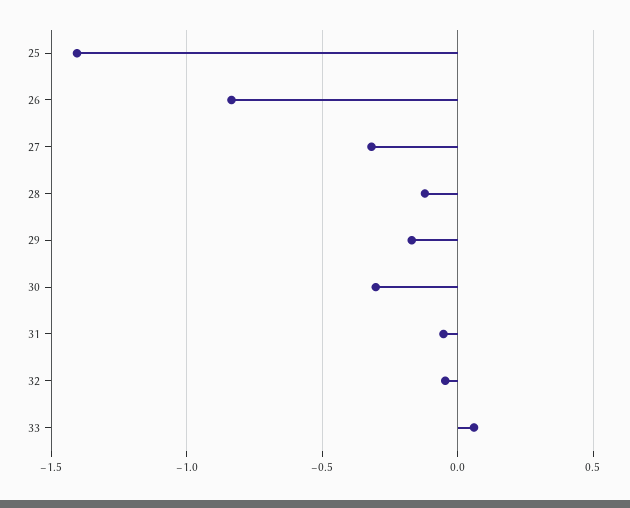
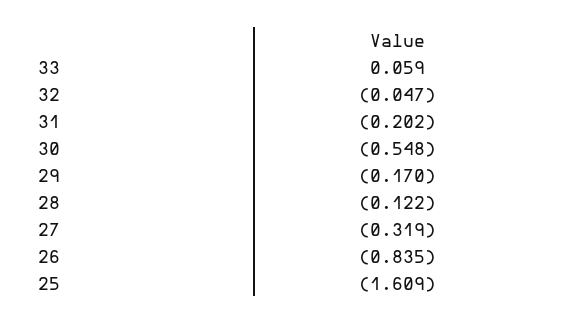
  {
-   "25": -1.4,
+   "25": -1.609,
    "26": -0.835,
    "27": -0.319,
    "28": -0.122,
    "29": -0.17,
-   "30": -0.3,
+   "30": -0.548,
-   "31": -0.05,
+   "31": -0.202,
    "32": -0.047,
    "33": 0.059
  }

